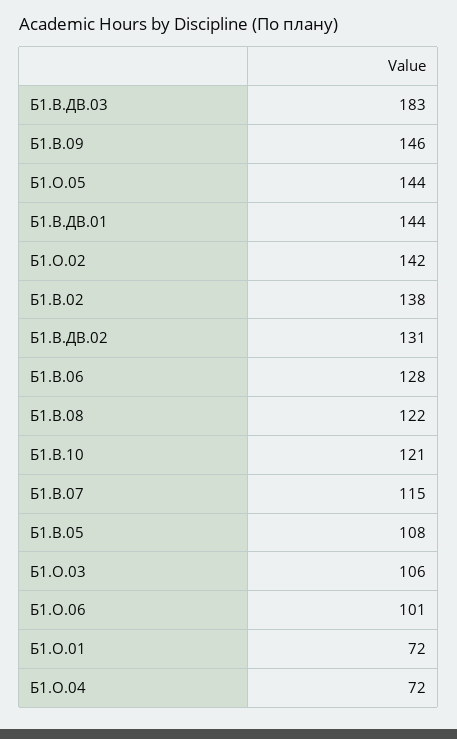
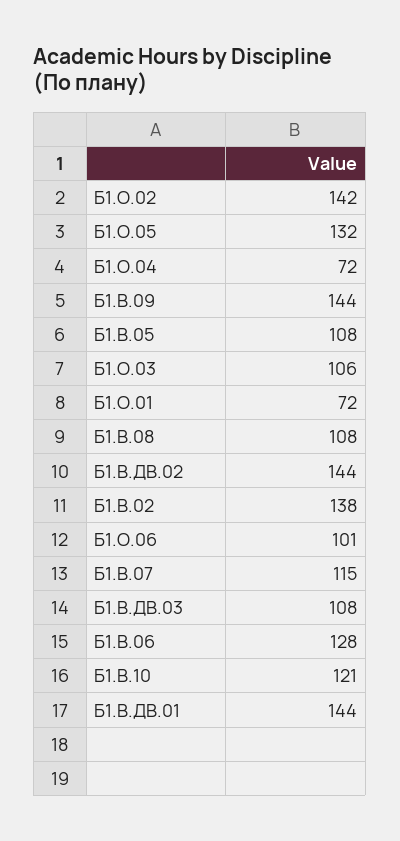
  {
-   "Б1.В.ДВ.03": 183,
+   "Б1.В.ДВ.03": 108,
-   "Б1.В.09": 146,
+   "Б1.В.09": 144,
-   "Б1.О.05": 144,
+   "Б1.О.05": 132,
    "Б1.В.ДВ.01": 144,
    "Б1.О.02": 142,
    "Б1.В.02": 138,
-   "Б1.В.ДВ.02": 131,
+   "Б1.В.ДВ.02": 144,
    "Б1.В.06": 128,
-   "Б1.В.08": 122,
+   "Б1.В.08": 108,
    "Б1.В.10": 121,
    "Б1.В.07": 115,
    "Б1.В.05": 108,
    "Б1.О.03": 106,
    "Б1.О.06": 101,
    "Б1.О.01": 72,
    "Б1.О.04": 72
  }

